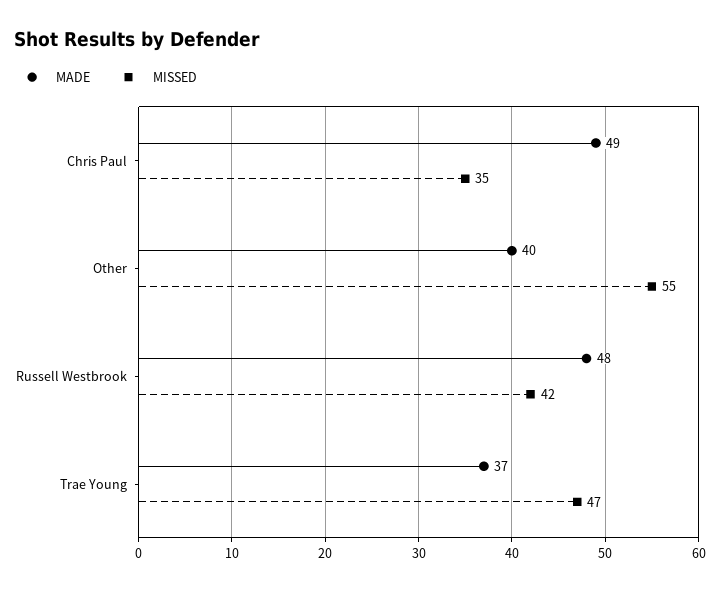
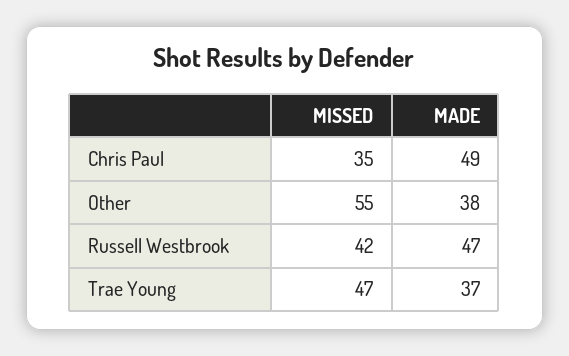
  {
    "MADE": {
      "Chris Paul": 49,
-     "Other": 40,
+     "Other": 38,
-     "Russell Westbrook": 48,
+     "Russell Westbrook": 47,
      "Trae Young": 37
    },
    "MISSED": {
      "Chris Paul": 35,
      "Other": 55,
      "Russell Westbrook": 42,
      "Trae Young": 47
    }
  }

